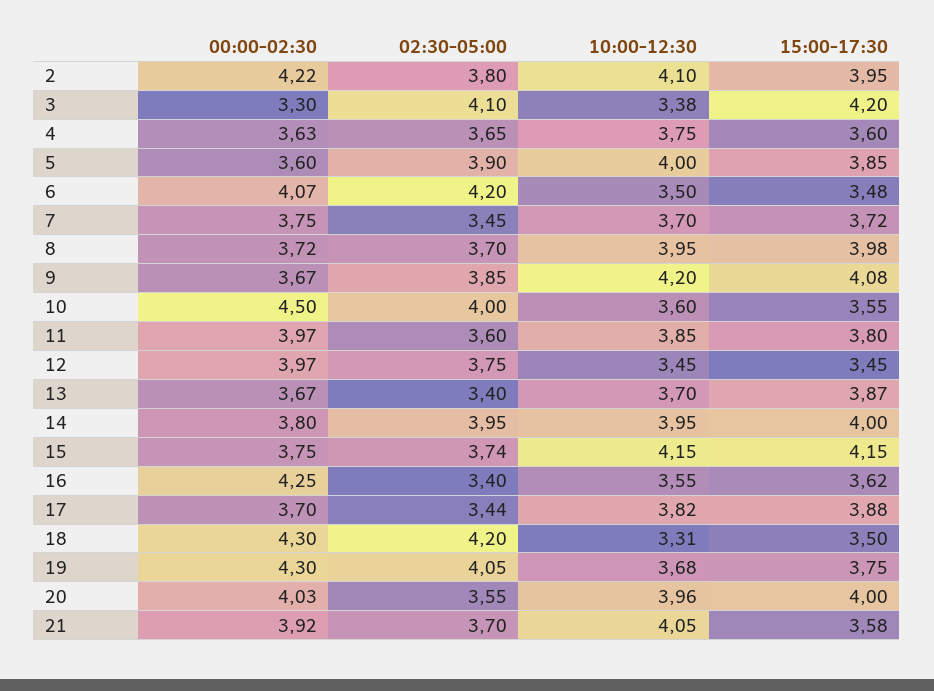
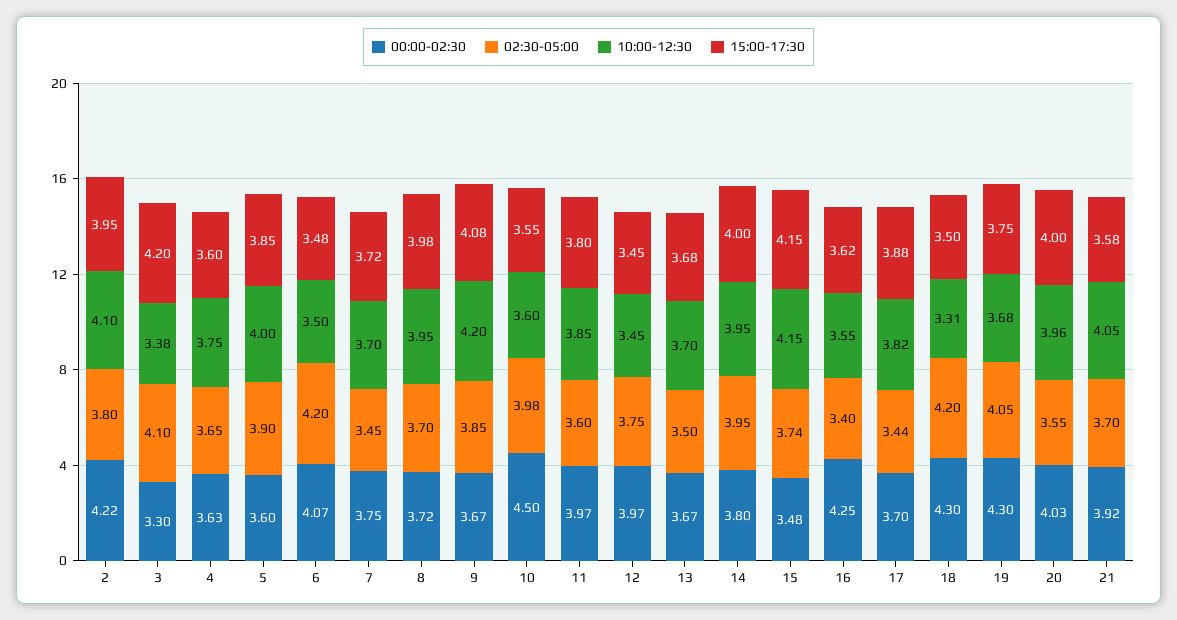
  {
    "00:00-02:30": {
      "2": 4.22,
      "3": 3.3,
      "4": 3.63,
      "5": 3.6,
      "6": 4.07,
      "7": 3.75,
      "8": 3.72,
      "9": 3.67,
      "10": 4.5,
      "11": 3.97,
      "12": 3.97,
      "13": 3.67,
      "14": 3.8,
-     "15": 3.75,
+     "15": 3.48,
      "16": 4.25,
      "17": 3.7,
      "18": 4.3,
      "19": 4.3,
      "20": 4.03,
      "21": 3.92
    },
    "02:30-05:00": {
      "2": 3.8,
      "3": 4.1,
      "4": 3.65,
      "5": 3.9,
      "6": 4.2,
      "7": 3.45,
      "8": 3.7,
      "9": 3.85,
-     "10": 4,
+     "10": 3.98,
      "11": 3.6,
      "12": 3.75,
-     "13": 3.4,
+     "13": 3.5,
      "14": 3.95,
      "15": 3.74,
      "16": 3.4,
      "17": 3.44,
      "18": 4.2,
      "19": 4.05,
      "20": 3.55,
      "21": 3.7
    },
    "10:00-12:30": {
      "2": 4.1,
      "3": 3.38,
      "4": 3.75,
      "5": 4,
      "6": 3.5,
      "7": 3.7,
      "8": 3.95,
      "9": 4.2,
      "10": 3.6,
      "11": 3.85,
      "12": 3.45,
      "13": 3.7,
      "14": 3.95,
      "15": 4.15,
      "16": 3.55,
      "17": 3.82,
      "18": 3.31,
      "19": 3.68,
      "20": 3.96,
      "21": 4.05
    },
    "15:00-17:30": {
      "2": 3.95,
      "3": 4.2,
      "4": 3.6,
      "5": 3.85,
      "6": 3.48,
      "7": 3.72,
      "8": 3.98,
      "9": 4.08,
      "10": 3.55,
      "11": 3.8,
      "12": 3.45,
-     "13": 3.87,
+     "13": 3.68,
      "14": 4,
      "15": 4.15,
      "16": 3.62,
      "17": 3.88,
      "18": 3.5,
      "19": 3.75,
      "20": 4,
      "21": 3.58
    }
  }

